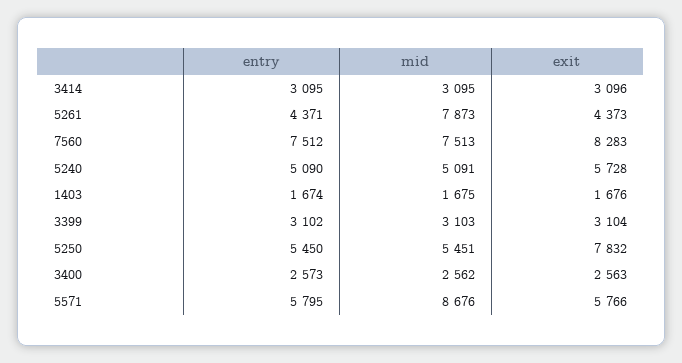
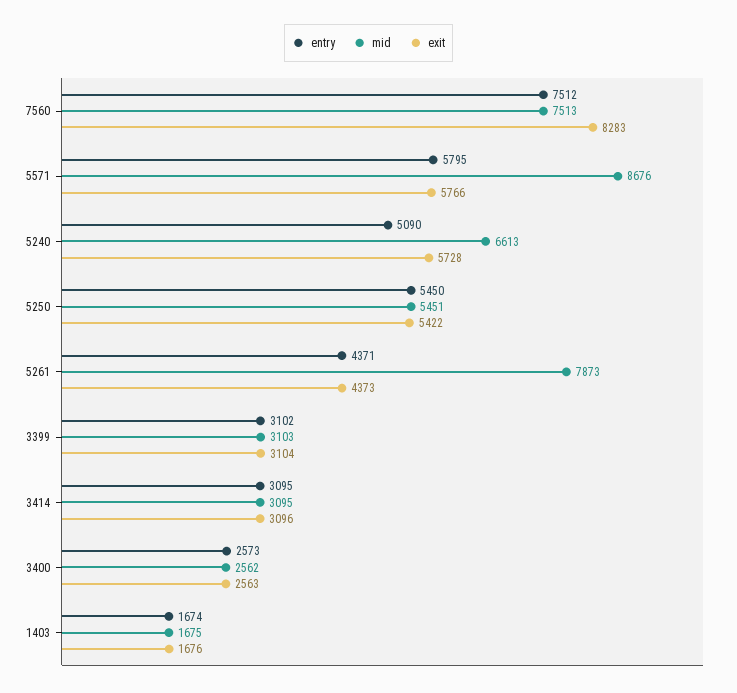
  {
    "entry": {
      "3414": 3095,
      "5261": 4371,
      "7560": 7512,
      "5240": 5090,
      "1403": 1674,
      "3399": 3102,
      "5250": 5450,
      "3400": 2573,
      "5571": 5795
    },
    "mid": {
      "3414": 3095,
      "5261": 7873,
      "7560": 7513,
-     "5240": 5091,
+     "5240": 6613,
      "1403": 1675,
      "3399": 3103,
      "5250": 5451,
      "3400": 2562,
      "5571": 8676
    },
    "exit": {
      "3414": 3096,
      "5261": 4373,
      "7560": 8283,
      "5240": 5728,
      "1403": 1676,
      "3399": 3104,
-     "5250": 7832,
+     "5250": 5422,
      "3400": 2563,
      "5571": 5766
    }
  }

